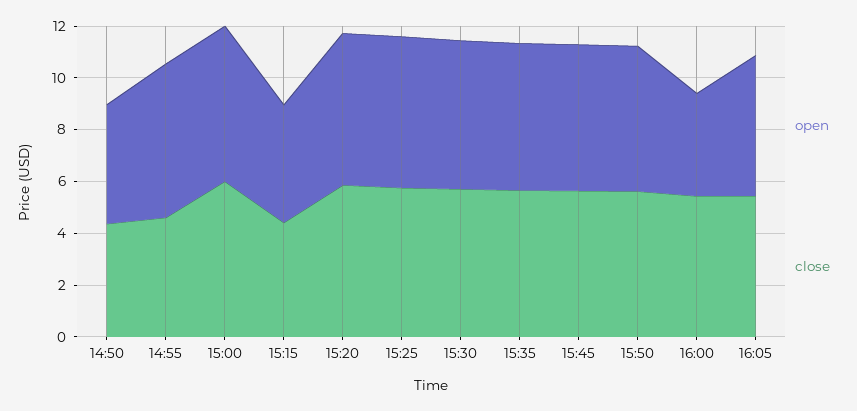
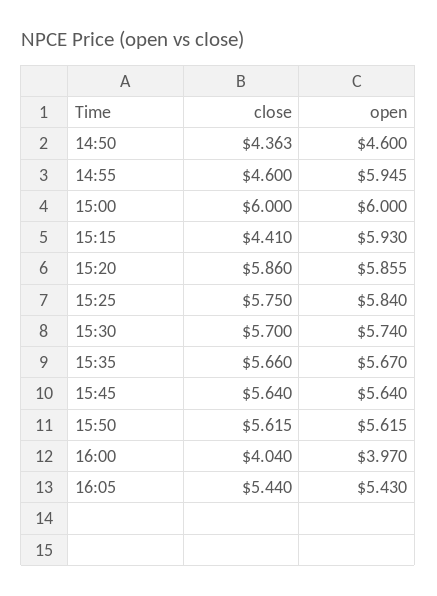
  {
    "open": {
      "14:50": 4.6,
      "14:55": 5.945,
      "15:00": 6,
-     "15:15": 4.5,
+     "15:15": 5.93,
      "15:20": 5.855,
      "15:25": 5.84,
      "15:30": 5.74,
      "15:35": 5.67,
      "15:45": 5.64,
      "15:50": 5.615,
      "16:00": 3.97,
      "16:05": 5.43
    },
    "close": {
      "14:50": 4.363,
      "14:55": 4.6,
      "15:00": 6,
      "15:15": 4.41,
      "15:20": 5.86,
      "15:25": 5.75,
      "15:30": 5.7,
      "15:35": 5.66,
      "15:45": 5.64,
      "15:50": 5.615,
-     "16:00": 5.5,
+     "16:00": 4.04,
      "16:05": 5.44
    }
  }

